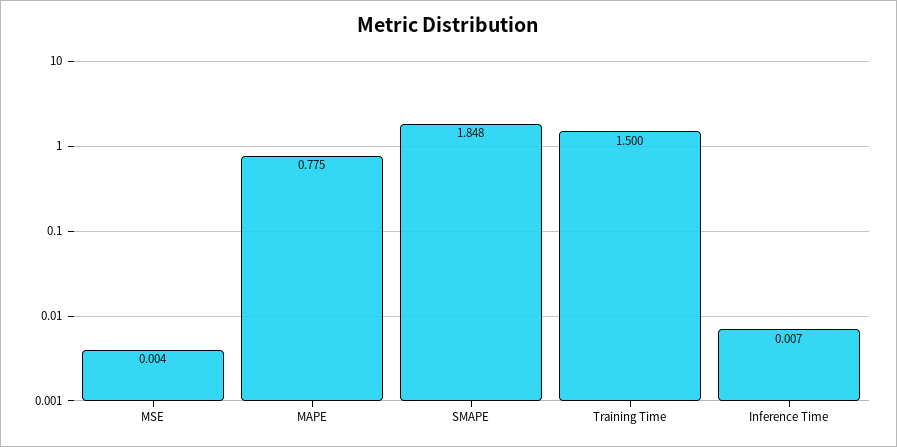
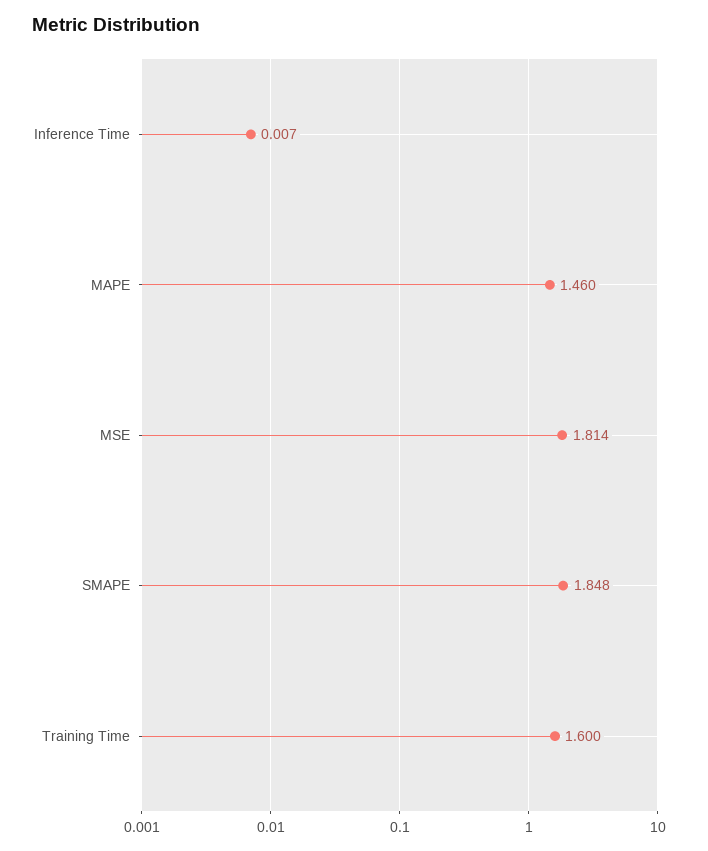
  {
-   "MSE": 0.004,
+   "MSE": 1.814,
-   "MAPE": 0.775,
+   "MAPE": 1.46,
    "SMAPE": 1.848,
-   "Training Time": 1.5,
+   "Training Time": 1.6,
    "Inference Time": 0.007
  }

